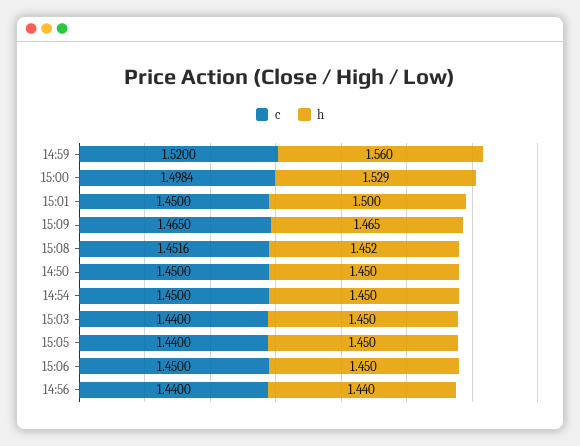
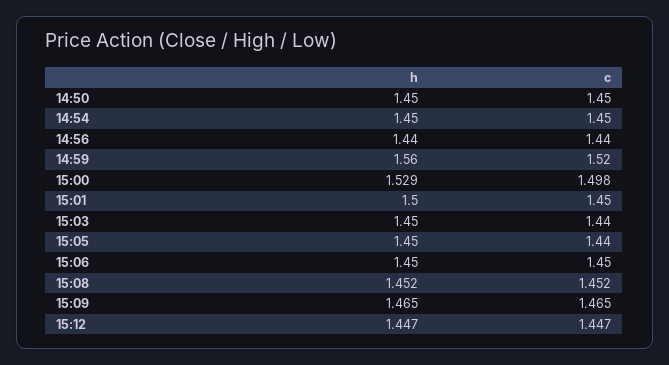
  {
    "c": {
      "14:59": 1.52,
      "15:00": 1.4984,
      "15:01": 1.45,
      "15:09": 1.465,
      "15:08": 1.4516,
      "14:50": 1.45,
      "14:54": 1.45,
      "15:03": 1.44,
      "15:05": 1.44,
      "15:06": 1.45,
-     "14:56": 1.44
+     "14:56": 1.44,
+     "15:12": 1.447
    },
    "h": {
      "14:59": 1.56,
      "15:00": 1.529,
      "15:01": 1.5,
      "15:09": 1.465,
      "15:08": 1.452,
      "14:50": 1.45,
      "14:54": 1.45,
      "15:03": 1.45,
      "15:05": 1.45,
      "15:06": 1.45,
-     "14:56": 1.44
+     "14:56": 1.44,
+     "15:12": 1.447
    }
  }

